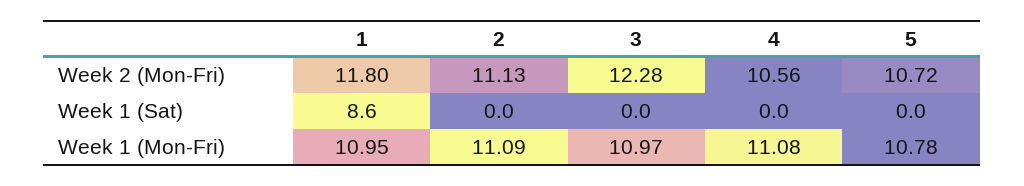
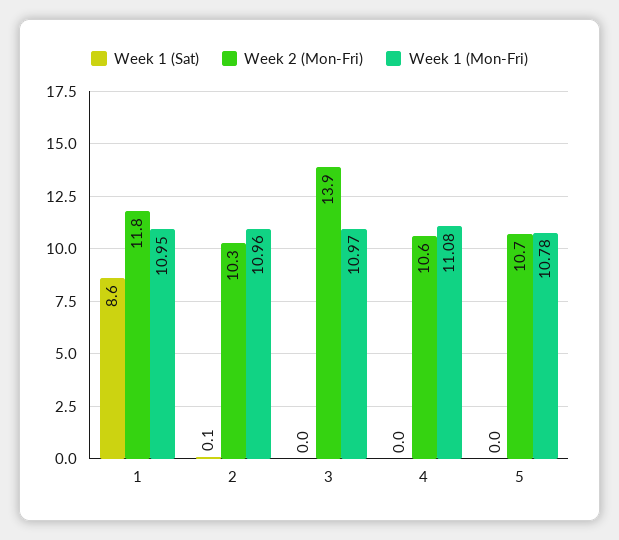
  {
    "Week 2 (Mon-Fri)": {
      "1": 11.8,
-     "2": 11.13,
+     "2": 10.3,
-     "3": 12.28,
+     "3": 13.9,
      "4": 10.56,
      "5": 10.72
    },
    "Week 1 (Sat)": {
      "1": 8.6,
-     "2": 0,
+     "2": 0.1,
      "3": 0,
      "4": 0,
      "5": 0
    },
    "Week 1 (Mon-Fri)": {
      "1": 10.95,
-     "2": 11.09,
+     "2": 10.96,
      "3": 10.97,
      "4": 11.08,
      "5": 10.78
    }
  }

